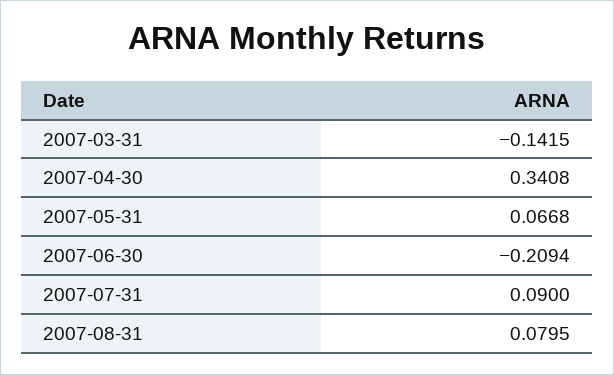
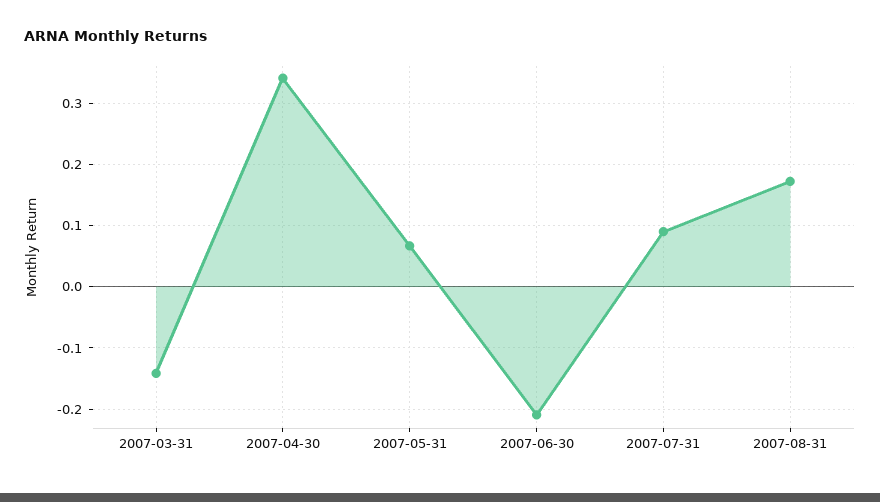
  {
    "2007-03-31": -0.1415,
    "2007-04-30": 0.3408,
    "2007-05-31": 0.0668,
    "2007-06-30": -0.2094,
    "2007-07-31": 0.09,
-   "2007-08-31": 0.0795
+   "2007-08-31": 0.17
  }

